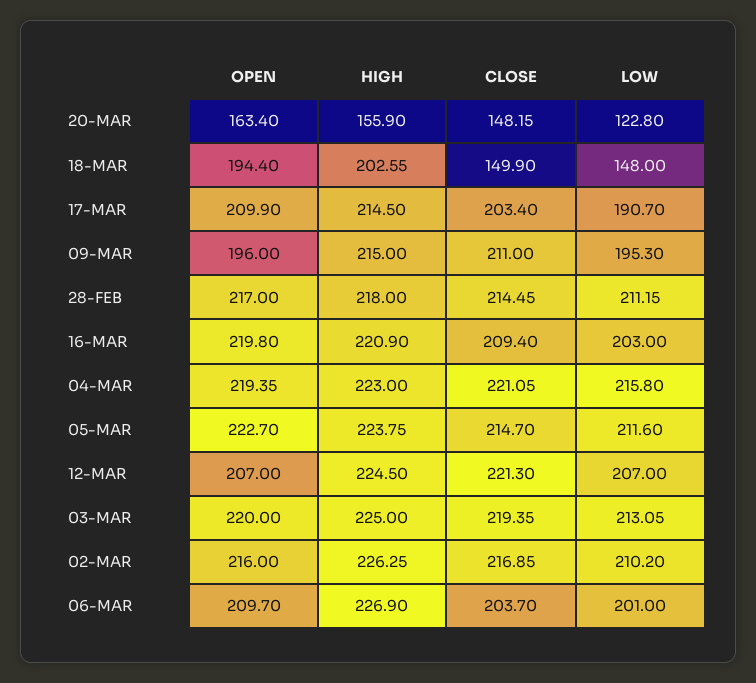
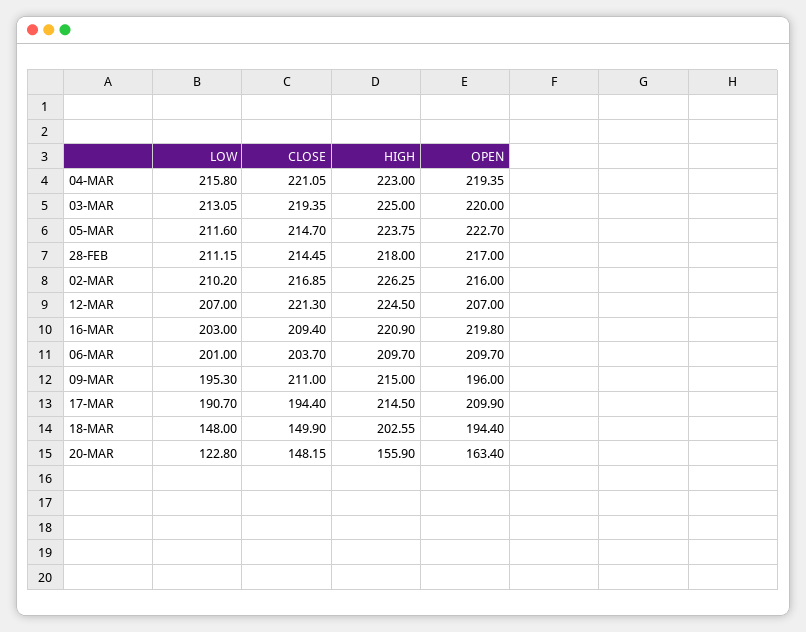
  {
    "OPEN": {
      "20-MAR": 163.4,
      "18-MAR": 194.4,
      "17-MAR": 209.9,
      "09-MAR": 196,
      "28-FEB": 217,
      "16-MAR": 219.8,
      "04-MAR": 219.35,
      "05-MAR": 222.7,
      "12-MAR": 207,
      "03-MAR": 220,
      "02-MAR": 216,
      "06-MAR": 209.7
    },
    "HIGH": {
      "20-MAR": 155.9,
      "18-MAR": 202.55,
      "17-MAR": 214.5,
      "09-MAR": 215,
      "28-FEB": 218,
      "16-MAR": 220.9,
      "04-MAR": 223,
      "05-MAR": 223.75,
      "12-MAR": 224.5,
      "03-MAR": 225,
      "02-MAR": 226.25,
-     "06-MAR": 226.9
+     "06-MAR": 209.7
    },
    "CLOSE": {
      "20-MAR": 148.15,
      "18-MAR": 149.9,
-     "17-MAR": 203.4,
+     "17-MAR": 194.4,
      "09-MAR": 211,
      "28-FEB": 214.45,
      "16-MAR": 209.4,
      "04-MAR": 221.05,
      "05-MAR": 214.7,
      "12-MAR": 221.3,
      "03-MAR": 219.35,
      "02-MAR": 216.85,
      "06-MAR": 203.7
    },
    "LOW": {
      "20-MAR": 122.8,
      "18-MAR": 148,
      "17-MAR": 190.7,
      "09-MAR": 195.3,
      "28-FEB": 211.15,
      "16-MAR": 203,
      "04-MAR": 215.8,
      "05-MAR": 211.6,
      "12-MAR": 207,
      "03-MAR": 213.05,
      "02-MAR": 210.2,
      "06-MAR": 201
    }
  }

